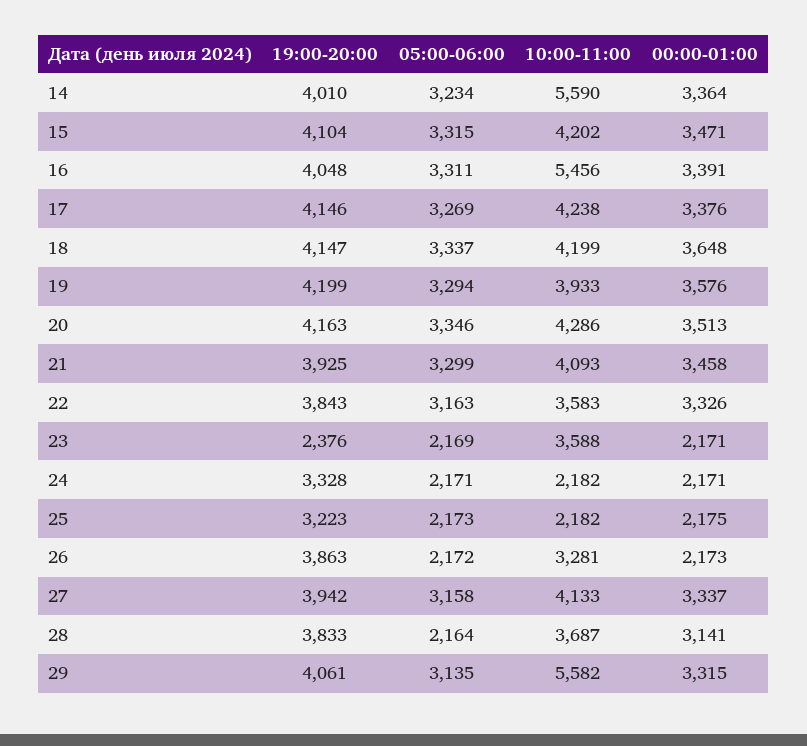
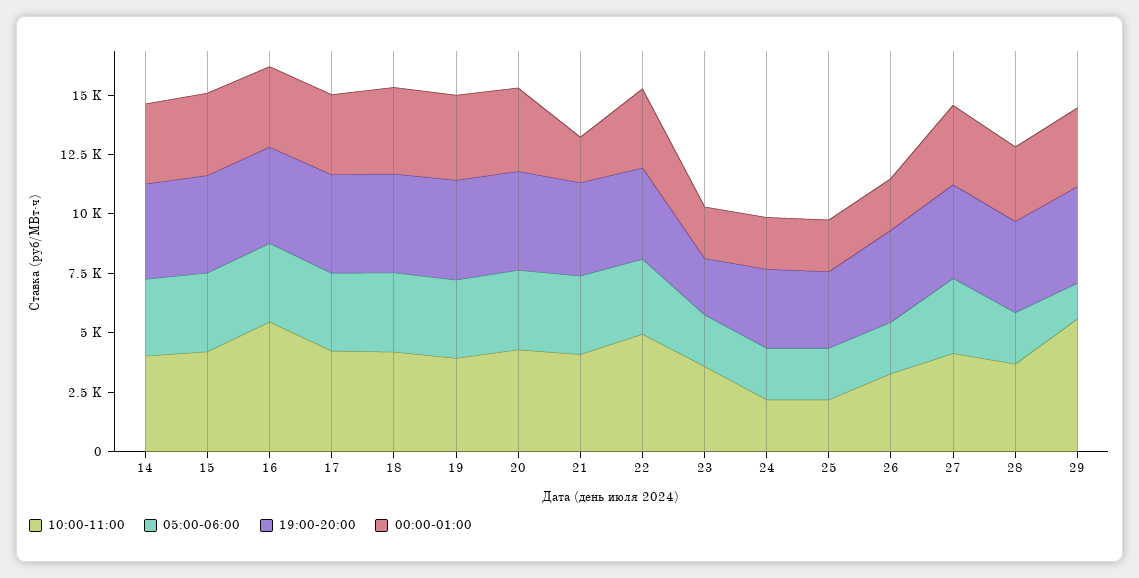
  {
    "19:00-20:00": {
      "14": 4010,
      "15": 4104,
      "16": 4048,
      "17": 4146,
      "18": 4147,
      "19": 4199,
      "20": 4163,
      "21": 3925,
      "22": 3843,
      "23": 2376,
      "24": 3328,
      "25": 3223,
      "26": 3863,
      "27": 3942,
      "28": 3833,
      "29": 4061
    },
    "05:00-06:00": {
      "14": 3234,
      "15": 3315,
      "16": 3311,
      "17": 3269,
      "18": 3337,
      "19": 3294,
      "20": 3346,
      "21": 3299,
      "22": 3163,
      "23": 2169,
      "24": 2171,
      "25": 2173,
      "26": 2172,
      "27": 3158,
      "28": 2164,
-     "29": 3135
+     "29": 1500
    },
    "10:00-11:00": {
-     "14": 5590,
+     "14": 4000,
      "15": 4202,
      "16": 5456,
      "17": 4238,
      "18": 4199,
      "19": 3933,
      "20": 4286,
      "21": 4093,
-     "22": 3583,
+     "22": 5000,
      "23": 3588,
      "24": 2182,
      "25": 2182,
      "26": 3281,
      "27": 4133,
      "28": 3687,
      "29": 5582
    },
    "00:00-01:00": {
      "14": 3364,
      "15": 3471,
      "16": 3391,
      "17": 3376,
      "18": 3648,
      "19": 3576,
      "20": 3513,
-     "21": 3458,
+     "21": 2000,
      "22": 3326,
      "23": 2171,
      "24": 2171,
      "25": 2175,
      "26": 2173,
      "27": 3337,
      "28": 3141,
      "29": 3315
    }
  }

